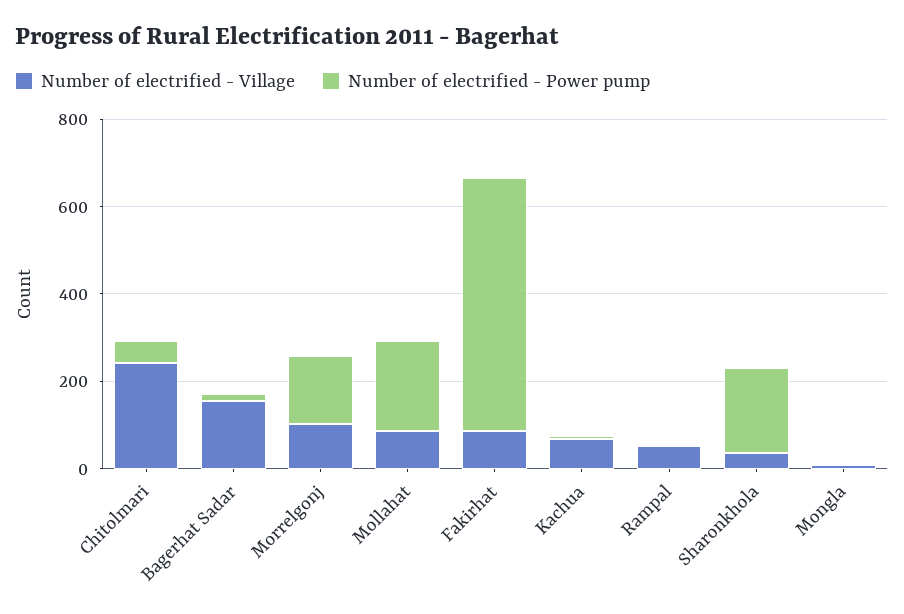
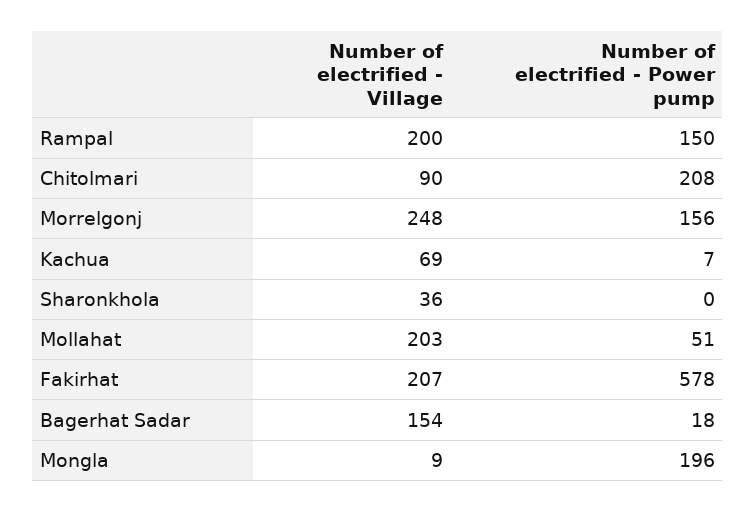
  {
    "Number of electrified - Village": {
-     "Chitolmari": 250,
+     "Chitolmari": 90,
      "Bagerhat Sadar": 154,
-     "Morrelgonj": 100,
+     "Morrelgonj": 248,
-     "Mollahat": 100,
+     "Mollahat": 203,
-     "Fakirhat": 100,
+     "Fakirhat": 207,
      "Kachua": 69,
-     "Rampal": 50,
+     "Rampal": 200,
      "Sharonkhola": 36,
      "Mongla": 9
    },
    "Number of electrified - Power pump": {
-     "Chitolmari": 50,
+     "Chitolmari": 208,
      "Bagerhat Sadar": 18,
      "Morrelgonj": 156,
-     "Mollahat": 200,
+     "Mollahat": 51,
      "Fakirhat": 578,
      "Kachua": 7,
-     "Rampal": 0,
+     "Rampal": 150,
-     "Sharonkhola": 200,
+     "Sharonkhola": 0,
-     "Mongla": 0
+     "Mongla": 196
    }
  }

